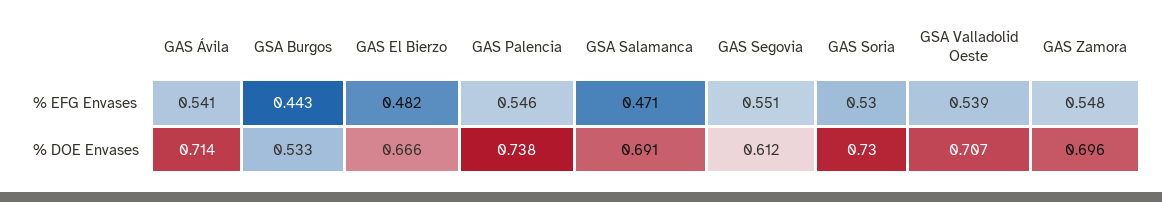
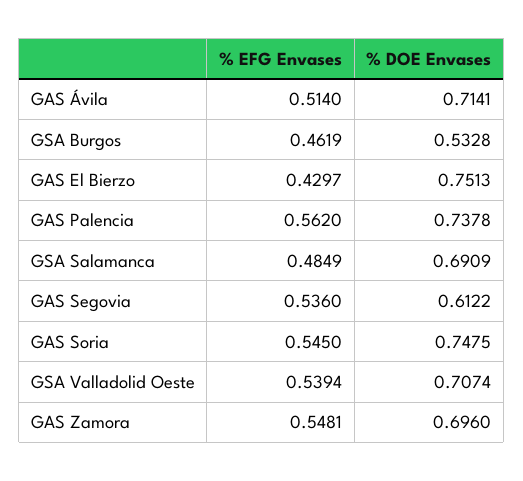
  {
    "GAS Ávila": {
-     "% EFG Envases": 0.541,
+     "% EFG Envases": 0.514,
      "% DOE Envases": 0.7141
    },
    "GSA Burgos": {
-     "% EFG Envases": 0.443,
+     "% EFG Envases": 0.4619,
      "% DOE Envases": 0.5328
    },
    "GAS El Bierzo": {
-     "% EFG Envases": 0.482,
+     "% EFG Envases": 0.4297,
-     "% DOE Envases": 0.666
+     "% DOE Envases": 0.7513
    },
    "GAS Palencia": {
-     "% EFG Envases": 0.546,
+     "% EFG Envases": 0.562,
      "% DOE Envases": 0.7378
    },
    "GSA Salamanca": {
-     "% EFG Envases": 0.471,
+     "% EFG Envases": 0.4849,
      "% DOE Envases": 0.6909
    },
    "GAS Segovia": {
-     "% EFG Envases": 0.551,
+     "% EFG Envases": 0.536,
      "% DOE Envases": 0.6122
    },
    "GAS Soria": {
-     "% EFG Envases": 0.53,
+     "% EFG Envases": 0.545,
-     "% DOE Envases": 0.73
+     "% DOE Envases": 0.7475
    },
    "GSA Valladolid Oeste": {
      "% EFG Envases": 0.5394,
      "% DOE Envases": 0.7074
    },
    "GAS Zamora": {
      "% EFG Envases": 0.5481,
      "% DOE Envases": 0.696
    }
  }

